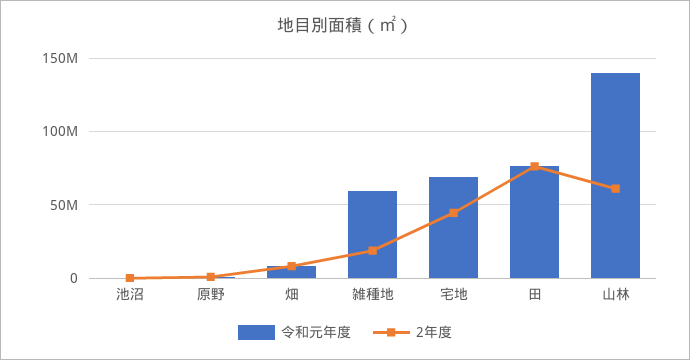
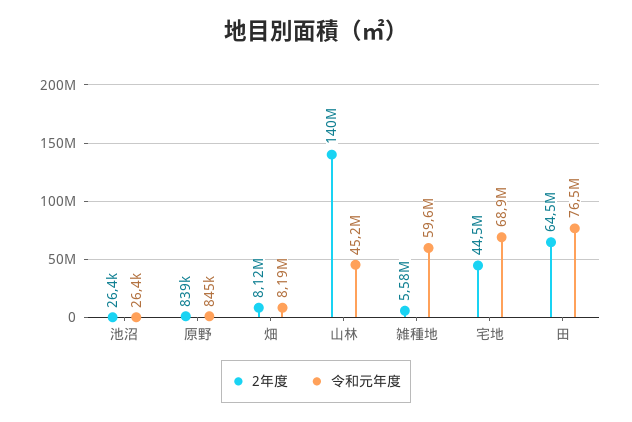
  {
    "令和元年度": {
      "池沼": 26400,
      "原野": 845000,
      "畑": 8190000,
      "雑種地": 59600000,
      "宅地": 68900000,
      "田": 76500000,
-     "山林": 140000000
+     "山林": 45200000
    },
    "2年度": {
      "池沼": 26400,
      "原野": 839000,
      "畑": 8120000,
-     "雑種地": 20000000,
+     "雑種地": 5580000,
      "宅地": 44500000,
-     "田": 75000000,
+     "田": 64500000,
-     "山林": 60000000
+     "山林": 140000000
    }
  }

